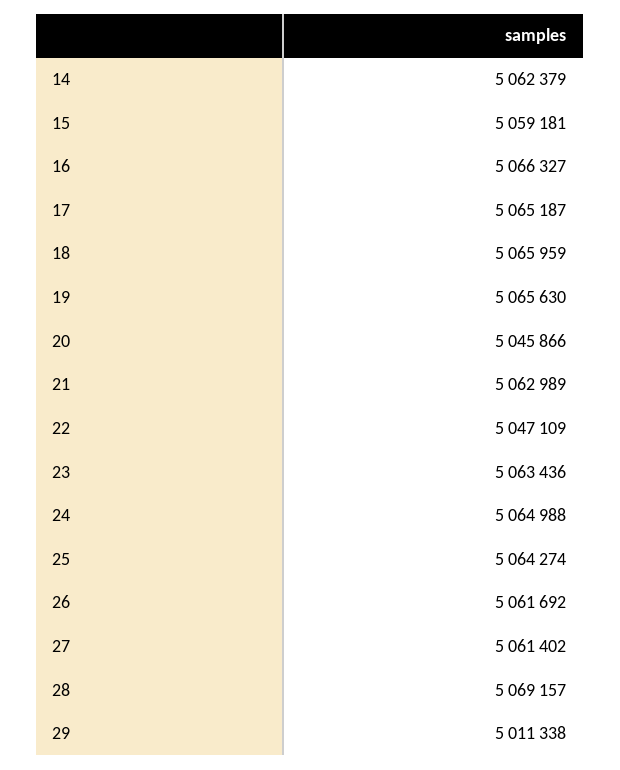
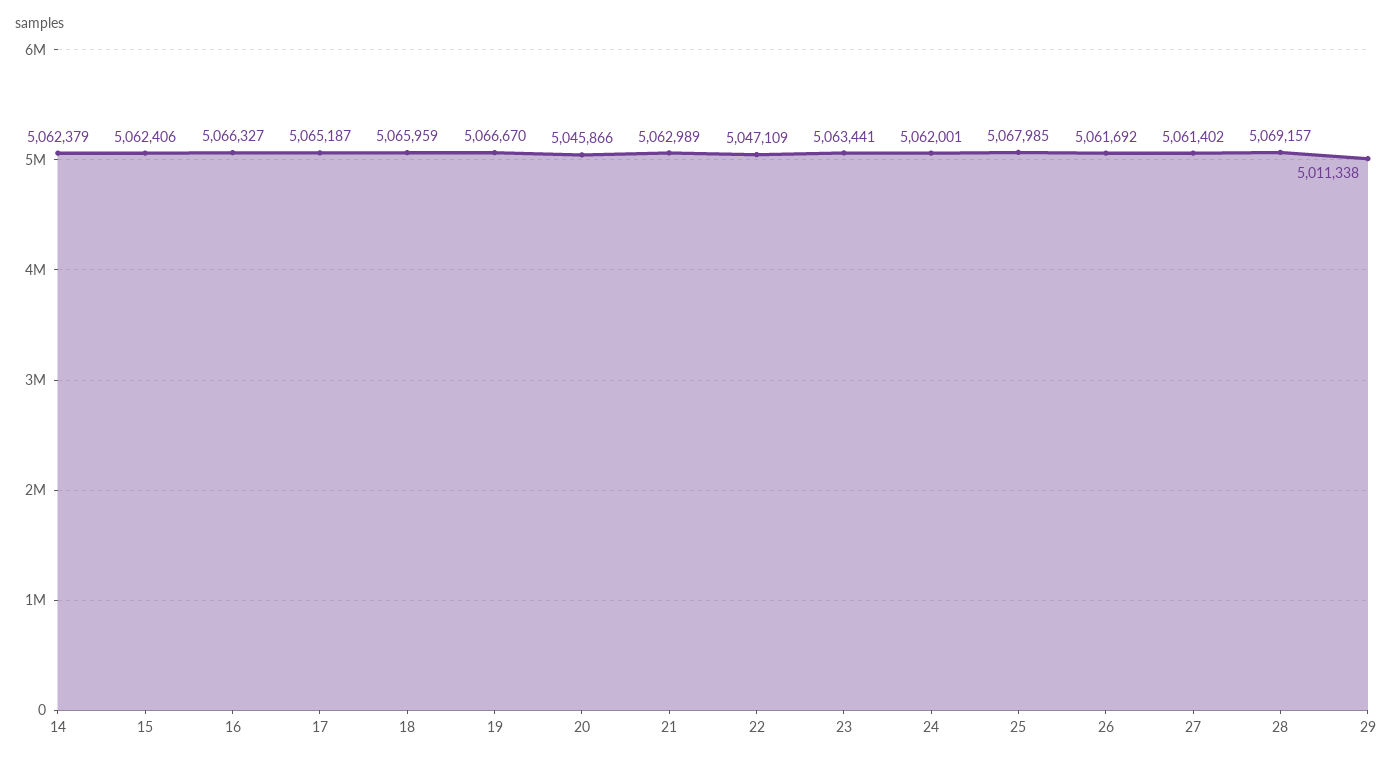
  {
    "14": 5062379,
-   "15": 5059181,
+   "15": 5062406,
    "16": 5066327,
    "17": 5065187,
    "18": 5065959,
-   "19": 5065630,
+   "19": 5066670,
    "20": 5045866,
    "21": 5062989,
    "22": 5047109,
-   "23": 5063436,
+   "23": 5063441,
-   "24": 5064988,
+   "24": 5062001,
-   "25": 5064274,
+   "25": 5067985,
    "26": 5061692,
    "27": 5061402,
    "28": 5069157,
    "29": 5011338
  }

